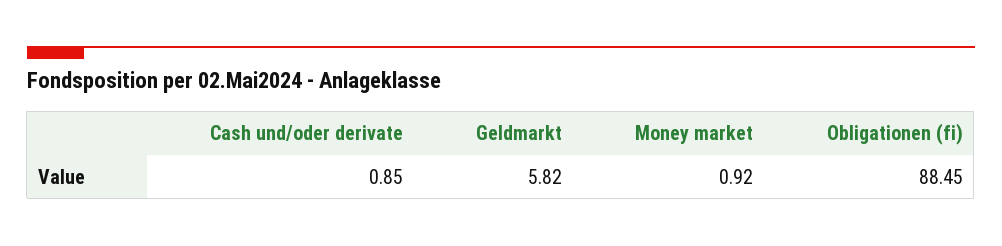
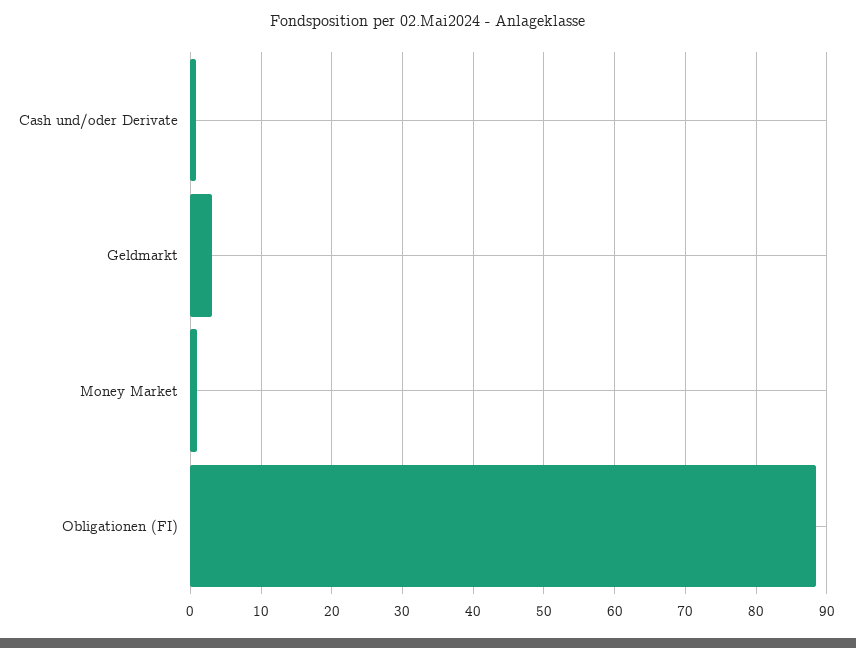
  {
    "Cash und/oder derivate": 0.85,
-   "Geldmarkt": 5.82,
+   "Geldmarkt": 3,
    "Money market": 0.92,
    "Obligationen (fi)": 88.45
  }

